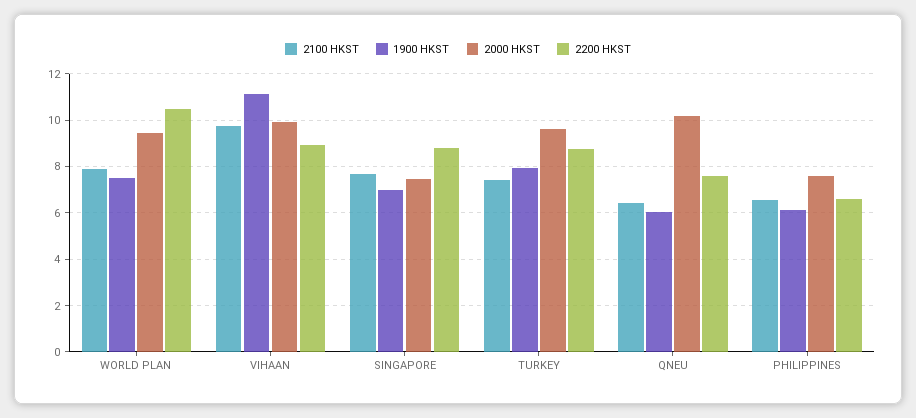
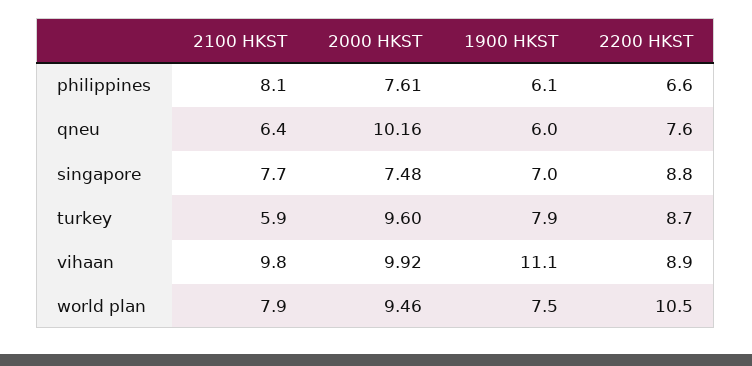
  {
    "2100 HKST": {
      "WORLD PLAN": 7.9,
      "VIHAAN": 9.8,
      "SINGAPORE": 7.7,
-     "TURKEY": 7.5,
+     "TURKEY": 5.9,
      "QNEU": 6.4,
-     "PHILIPPINES": 6.5
+     "PHILIPPINES": 8.1
    },
    "1900 HKST": {
      "WORLD PLAN": 7.5,
      "VIHAAN": 11.1,
      "SINGAPORE": 7,
      "TURKEY": 7.9,
      "QNEU": 6,
      "PHILIPPINES": 6.1
    },
    "2000 HKST": {
      "WORLD PLAN": 9.46,
      "VIHAAN": 9.92,
      "SINGAPORE": 7.48,
      "TURKEY": 9.6,
      "QNEU": 10.16,
      "PHILIPPINES": 7.61
    },
    "2200 HKST": {
      "WORLD PLAN": 10.5,
      "VIHAAN": 8.9,
      "SINGAPORE": 8.8,
      "TURKEY": 8.7,
      "QNEU": 7.6,
      "PHILIPPINES": 6.6
    }
  }

